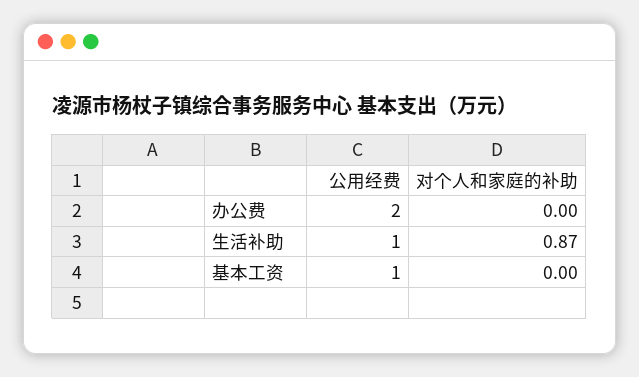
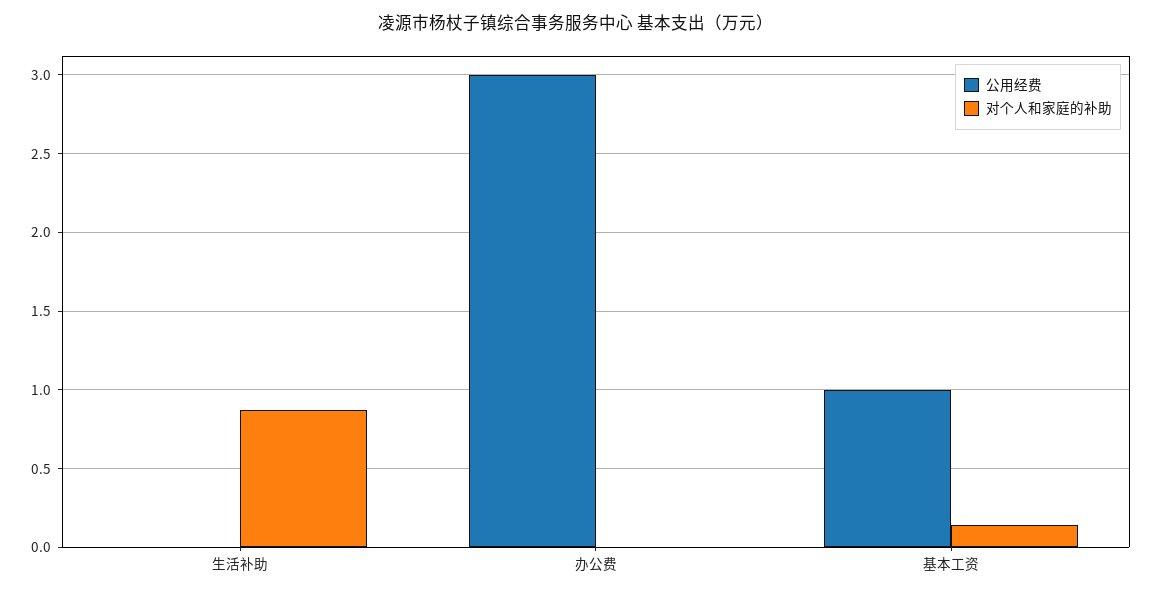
  {
    "公用经费": {
-     "办公费": 2,
+     "办公费": 3,
-     "生活补助": 1,
+     "生活补助": 0,
      "基本工资": 1
    },
    "对个人和家庭的补助": {
      "办公费": 0,
      "生活补助": 0.87,
-     "基本工资": 0
+     "基本工资": 0.15
    }
  }

